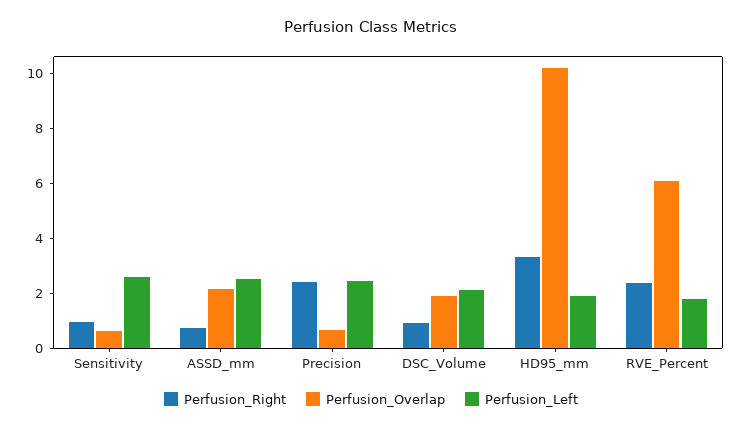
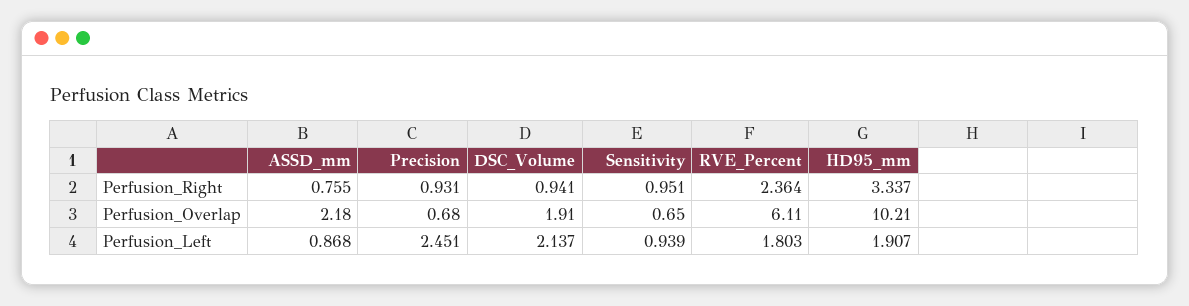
  {
    "Perfusion_Right": {
      "Sensitivity": 0.951,
      "ASSD_mm": 0.755,
-     "Precision": 2.5,
+     "Precision": 0.931,
      "DSC_Volume": 0.941,
      "HD95_mm": 3.337,
      "RVE_Percent": 2.364
    },
    "Perfusion_Overlap": {
      "Sensitivity": 0.65,
      "ASSD_mm": 2.18,
      "Precision": 0.68,
      "DSC_Volume": 1.91,
      "HD95_mm": 10.21,
      "RVE_Percent": 6.11
    },
    "Perfusion_Left": {
-     "Sensitivity": 2.5,
+     "Sensitivity": 0.939,
-     "ASSD_mm": 2.5,
+     "ASSD_mm": 0.868,
      "Precision": 2.451,
      "DSC_Volume": 2.137,
      "HD95_mm": 1.907,
      "RVE_Percent": 1.803
    }
  }

